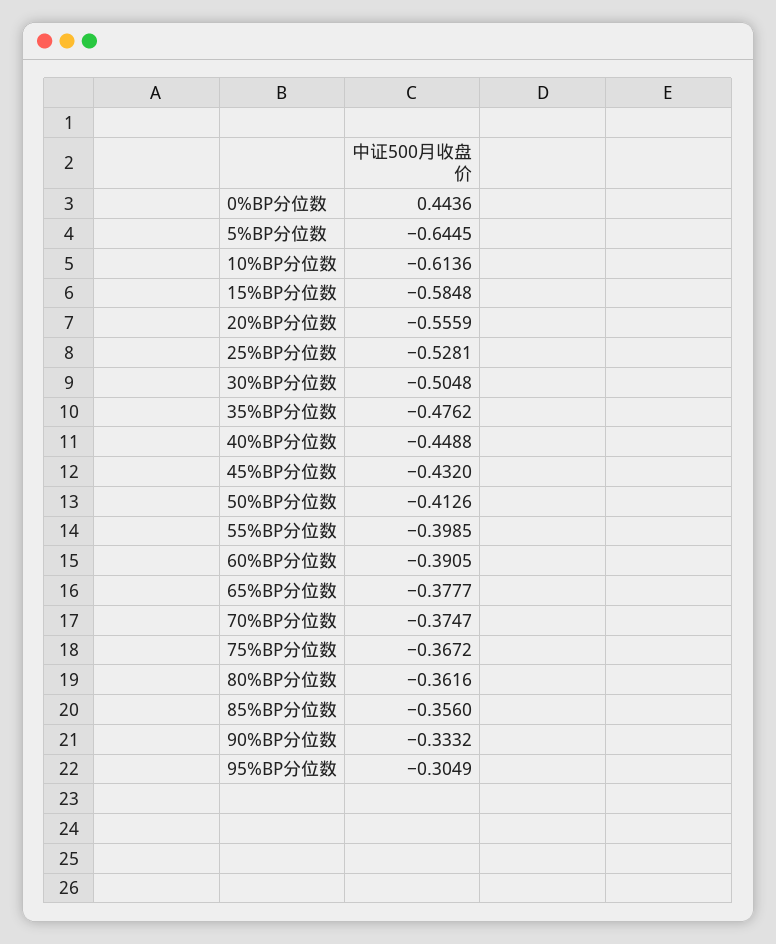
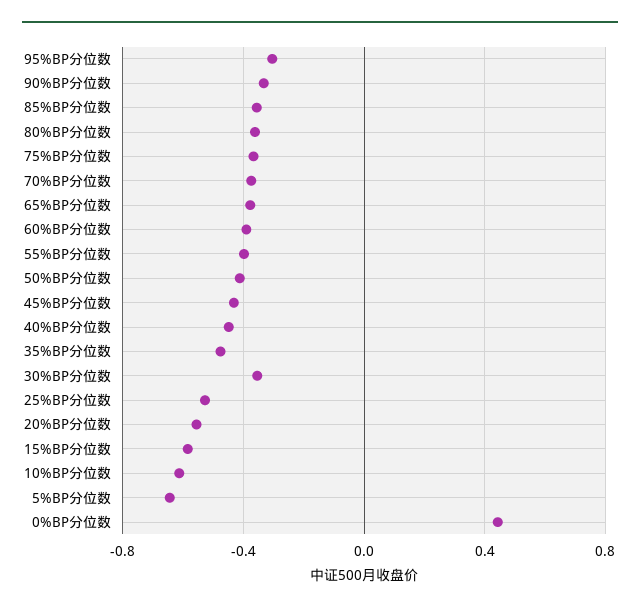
  {
    "0%BP分位数": 0.4436,
    "5%BP分位数": -0.6445,
    "10%BP分位数": -0.6136,
    "15%BP分位数": -0.5848,
    "20%BP分位数": -0.5559,
    "25%BP分位数": -0.5281,
-   "30%BP分位数": -0.5048,
+   "30%BP分位数": -0.35,
    "35%BP分位数": -0.4762,
    "40%BP分位数": -0.4488,
    "45%BP分位数": -0.432,
    "50%BP分位数": -0.4126,
    "55%BP分位数": -0.3985,
    "60%BP分位数": -0.3905,
    "65%BP分位数": -0.3777,
    "70%BP分位数": -0.3747,
    "75%BP分位数": -0.3672,
    "80%BP分位数": -0.3616,
    "85%BP分位数": -0.356,
    "90%BP分位数": -0.3332,
    "95%BP分位数": -0.3049
  }

